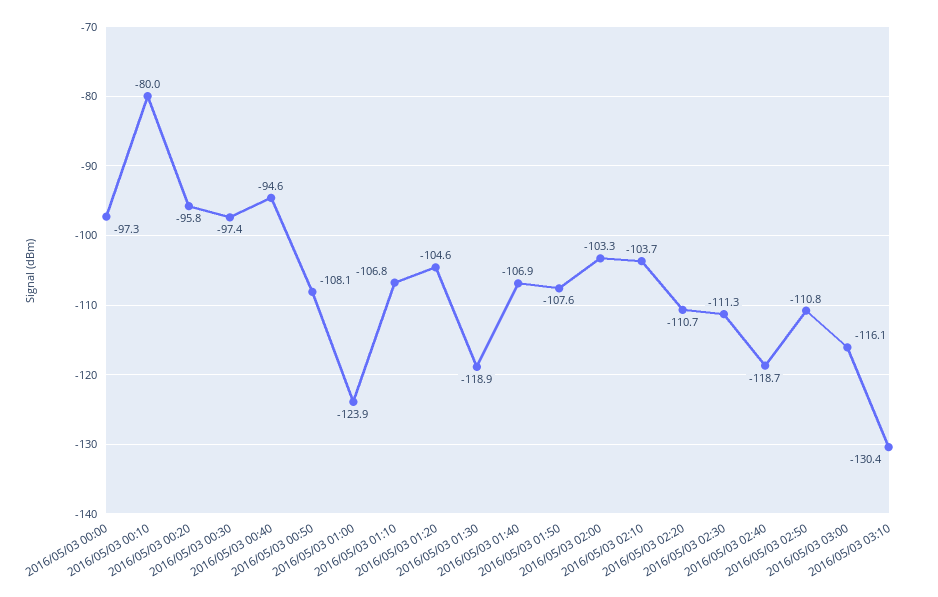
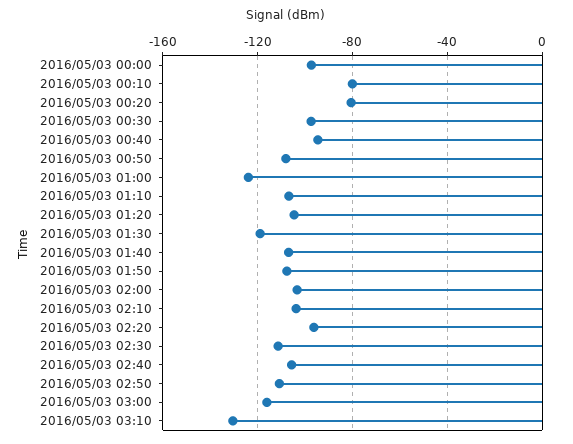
  {
    "2016/05/03 00:00": -97.3,
    "2016/05/03 00:10": -80,
-   "2016/05/03 00:20": -95.8,
+   "2016/05/03 00:20": -80,
    "2016/05/03 00:30": -97.4,
    "2016/05/03 00:40": -94.6,
    "2016/05/03 00:50": -108.1,
    "2016/05/03 01:00": -123.9,
    "2016/05/03 01:10": -106.8,
    "2016/05/03 01:20": -104.6,
    "2016/05/03 01:30": -118.9,
    "2016/05/03 01:40": -106.9,
    "2016/05/03 01:50": -107.6,
    "2016/05/03 02:00": -103.3,
    "2016/05/03 02:10": -103.7,
-   "2016/05/03 02:20": -110.7,
+   "2016/05/03 02:20": -95,
    "2016/05/03 02:30": -111.3,
-   "2016/05/03 02:40": -118.7,
+   "2016/05/03 02:40": -105,
    "2016/05/03 02:50": -110.8,
    "2016/05/03 03:00": -116.1,
    "2016/05/03 03:10": -130.4
  }

